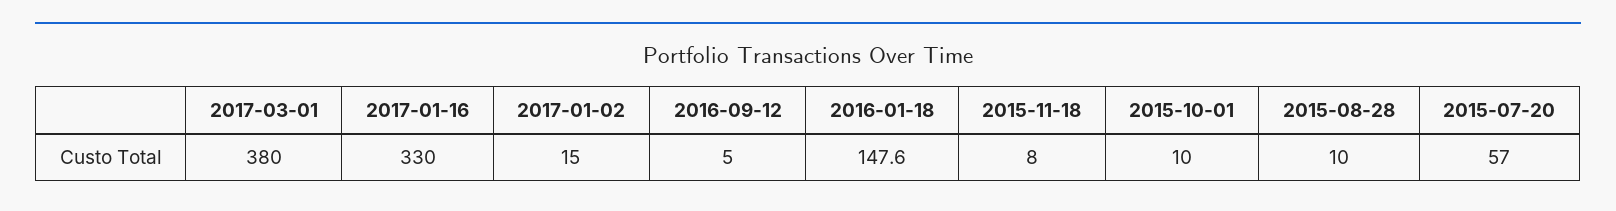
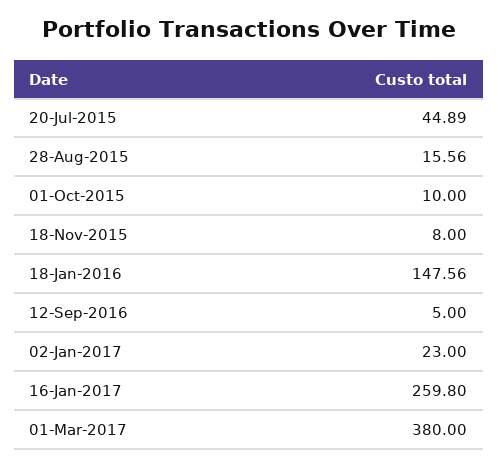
  {
    "2017-03-01": 380,
-   "2017-01-16": 330,
+   "2017-01-16": 259.8,
-   "2017-01-02": 15,
+   "2017-01-02": 23,
    "2016-09-12": 5,
    "2016-01-18": 147.56,
    "2015-11-18": 8,
    "2015-10-01": 10,
-   "2015-08-28": 10,
+   "2015-08-28": 15.56,
-   "2015-07-20": 57
+   "2015-07-20": 44.89
  }

